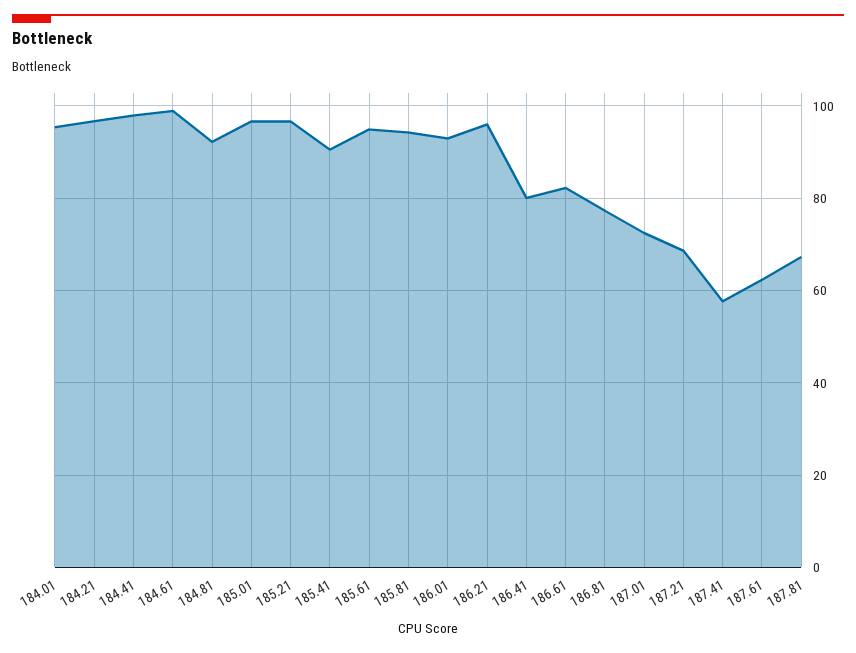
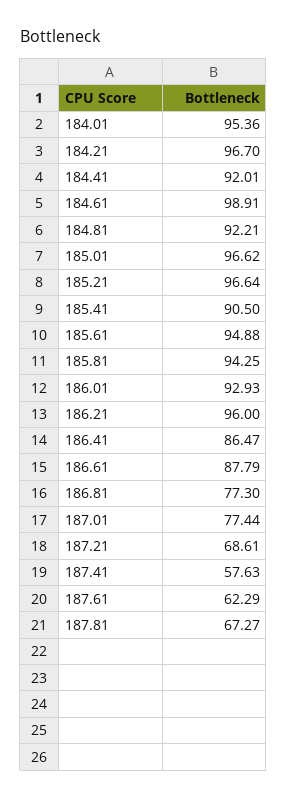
  {
    "184.01": 95.36,
    "184.21": 96.7,
-   "184.41": 98,
+   "184.41": 92.01,
    "184.61": 98.91,
    "184.81": 92.21,
    "185.01": 96.62,
    "185.21": 96.64,
    "185.41": 90.5,
    "185.61": 94.88,
    "185.81": 94.25,
    "186.01": 92.93,
    "186.21": 96,
-   "186.41": 80,
+   "186.41": 86.47,
-   "186.61": 82,
+   "186.61": 87.79,
    "186.81": 77.3,
-   "187.01": 72,
+   "187.01": 77.44,
    "187.21": 68.61,
    "187.41": 57.63,
    "187.61": 62.29,
    "187.81": 67.27
  }

